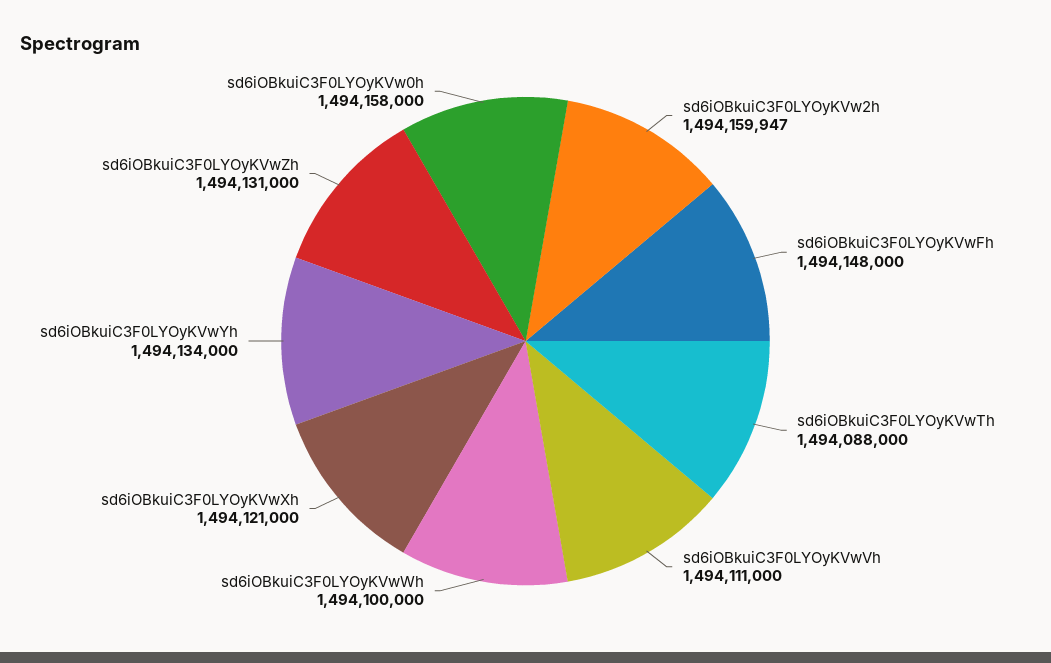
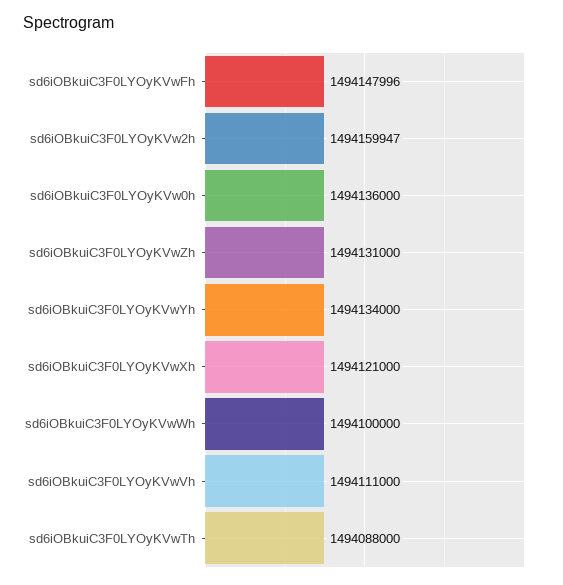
  {
    "sd6iOBkuiC3F0LYOyKVw2h": 1494159947,
-   "sd6iOBkuiC3F0LYOyKVwFh": 1494148000,
+   "sd6iOBkuiC3F0LYOyKVwFh": 1494147996,
    "sd6iOBkuiC3F0LYOyKVwTh": 1494088000,
    "sd6iOBkuiC3F0LYOyKVwVh": 1494111000,
    "sd6iOBkuiC3F0LYOyKVwWh": 1494100000,
    "sd6iOBkuiC3F0LYOyKVwXh": 1494121000,
    "sd6iOBkuiC3F0LYOyKVwYh": 1494134000,
    "sd6iOBkuiC3F0LYOyKVwZh": 1494131000,
-   "sd6iOBkuiC3F0LYOyKVw0h": 1494158000
+   "sd6iOBkuiC3F0LYOyKVw0h": 1494136000
  }

